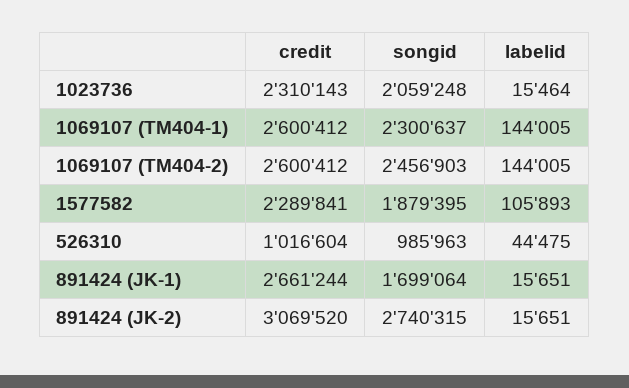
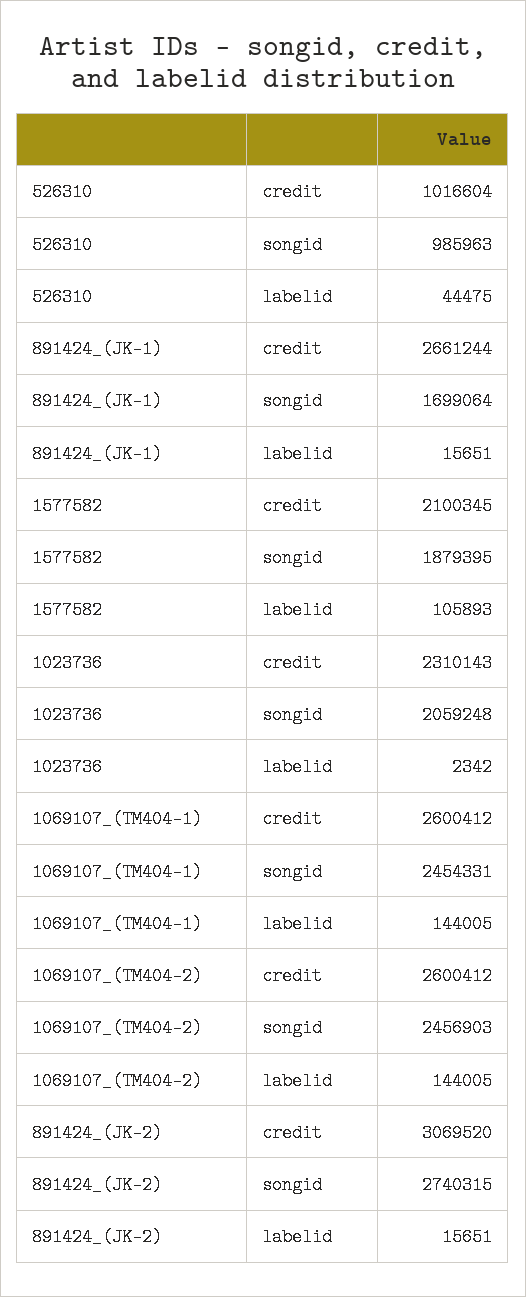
  {
    "credit": {
      "1023736": 2310143,
      "1069107 (TM404-1)": 2600412,
      "1069107 (TM404-2)": 2600412,
-     "1577582": 2289841,
+     "1577582": 2100345,
      "526310": 1016604,
      "891424 (JK-1)": 2661244,
      "891424 (JK-2)": 3069520
    },
    "songid": {
      "1023736": 2059248,
-     "1069107 (TM404-1)": 2300637,
+     "1069107 (TM404-1)": 2454331,
      "1069107 (TM404-2)": 2456903,
      "1577582": 1879395,
      "526310": 985963,
      "891424 (JK-1)": 1699064,
      "891424 (JK-2)": 2740315
    },
    "labelid": {
-     "1023736": 15464,
+     "1023736": 2342,
      "1069107 (TM404-1)": 144005,
      "1069107 (TM404-2)": 144005,
      "1577582": 105893,
      "526310": 44475,
      "891424 (JK-1)": 15651,
      "891424 (JK-2)": 15651
    }
  }

